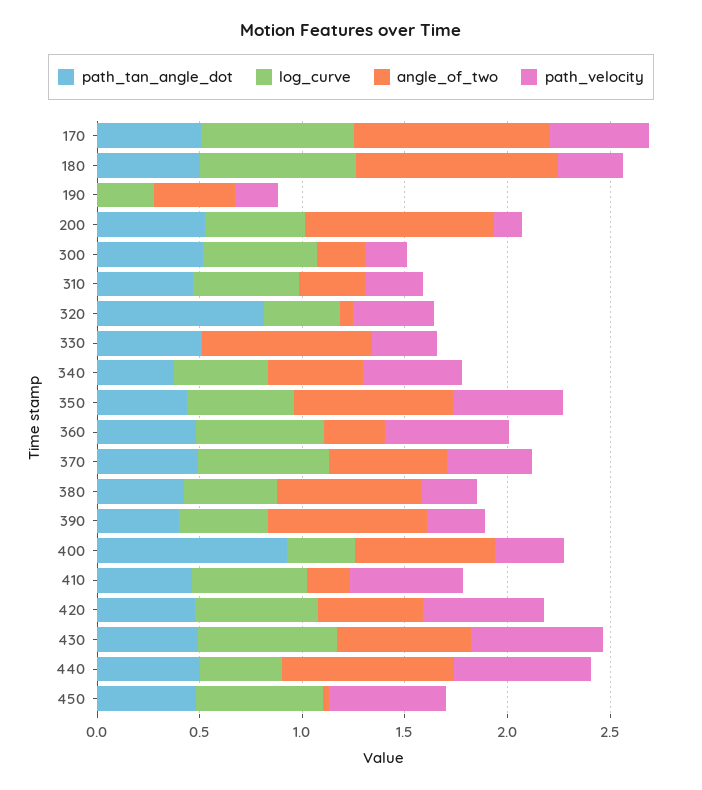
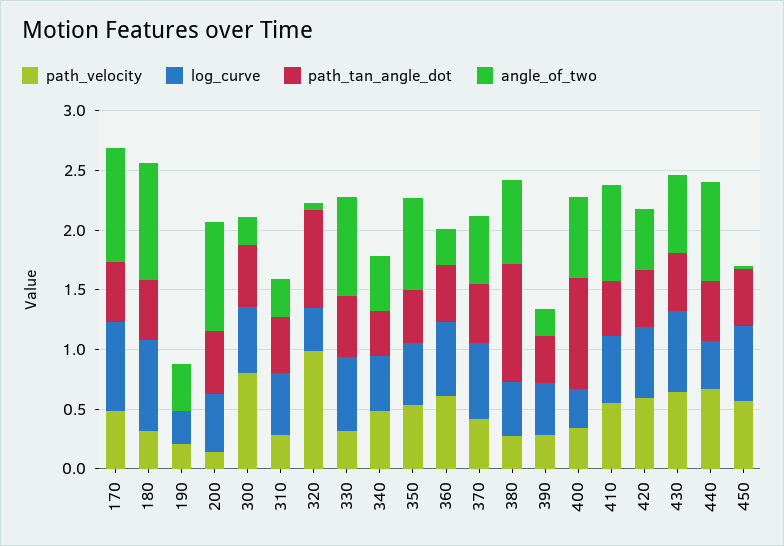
  {
    "path_tan_angle_dot": {
      "170": 0.5,
      "180": 0.5,
      "190": 0,
      "200": 0.5,
      "300": 0.5,
      "310": 0.5,
      "320": 0.8,
      "330": 0.5,
      "340": 0.4,
      "350": 0.4,
      "360": 0.5,
      "370": 0.5,
-     "380": 0.4,
+     "380": 1,
      "390": 0.4,
      "400": 0.9,
      "410": 0.5,
      "420": 0.5,
      "430": 0.5,
      "440": 0.5,
      "450": 0.5
    },
    "log_curve": {
      "170": 0.7,
      "180": 0.8,
      "190": 0.3,
      "200": 0.5,
      "300": 0.6,
      "310": 0.5,
      "320": 0.4,
-     "330": 0,
+     "330": 0.6,
      "340": 0.5,
      "350": 0.5,
      "360": 0.6,
      "370": 0.6,
      "380": 0.5,
      "390": 0.4,
      "400": 0.3,
      "410": 0.6,
      "420": 0.6,
      "430": 0.7,
      "440": 0.4,
      "450": 0.6
    },
    "angle_of_two": {
      "170": 1,
      "180": 1,
      "190": 0.4,
      "200": 0.9,
      "300": 0.2,
      "310": 0.3,
      "320": 0.1,
      "330": 0.8,
      "340": 0.5,
      "350": 0.8,
      "360": 0.3,
      "370": 0.6,
      "380": 0.7,
-     "390": 0.8,
+     "390": 0.2,
      "400": 0.7,
-     "410": 0.2,
+     "410": 0.8,
      "420": 0.5,
      "430": 0.7,
      "440": 0.8,
      "450": 0
    },
    "path_velocity": {
      "170": 0.5,
      "180": 0.3,
      "190": 0.2,
      "200": 0.1,
-     "300": 0.2,
+     "300": 0.8,
      "310": 0.3,
-     "320": 0.4,
+     "320": 1,
      "330": 0.3,
      "340": 0.5,
      "350": 0.5,
      "360": 0.6,
      "370": 0.4,
      "380": 0.3,
      "390": 0.3,
      "400": 0.3,
      "410": 0.6,
      "420": 0.6,
      "430": 0.6,
      "440": 0.7,
      "450": 0.6
    }
  }

